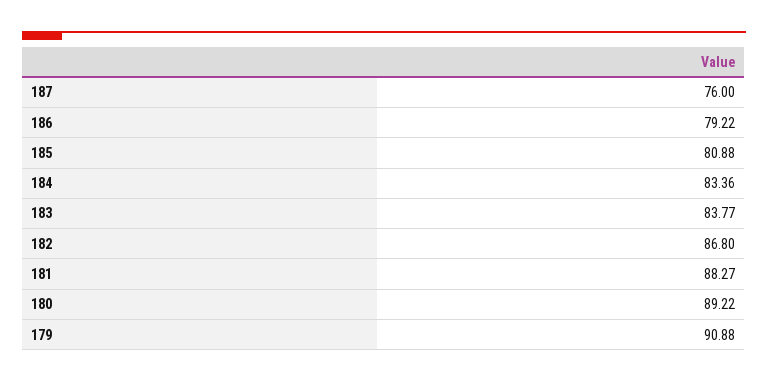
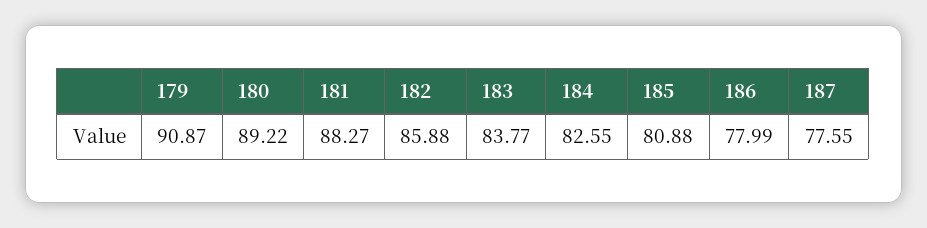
  {
-   "187": 76,
+   "187": 77.55,
-   "186": 79.22,
+   "186": 77.99,
    "185": 80.88,
-   "184": 83.36,
+   "184": 82.55,
    "183": 83.77,
-   "182": 86.8,
+   "182": 85.88,
    "181": 88.27,
    "180": 89.22,
-   "179": 90.88
+   "179": 90.87
  }

